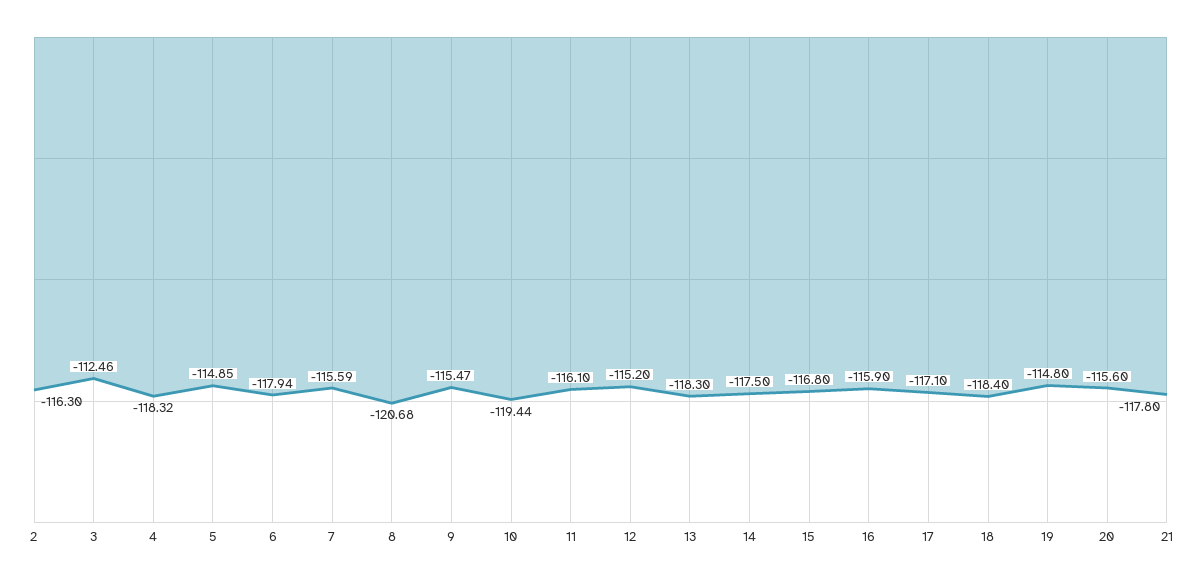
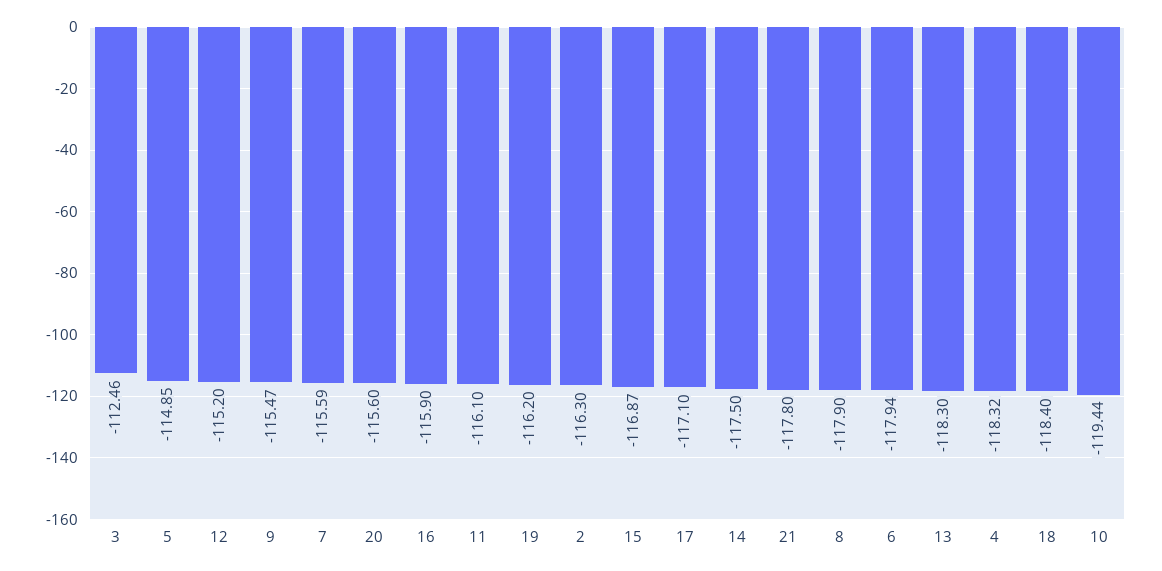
  {
    "2": -116.3,
    "3": -112.46,
    "4": -118.32,
    "5": -114.85,
    "6": -117.94,
    "7": -115.59,
-   "8": -120.68,
+   "8": -117.9,
    "9": -115.47,
    "10": -119.44,
    "11": -116.1,
    "12": -115.2,
    "13": -118.3,
    "14": -117.5,
-   "15": -116.8,
+   "15": -116.87,
    "16": -115.9,
    "17": -117.1,
    "18": -118.4,
-   "19": -114.8,
+   "19": -116.2,
    "20": -115.6,
    "21": -117.8
  }

